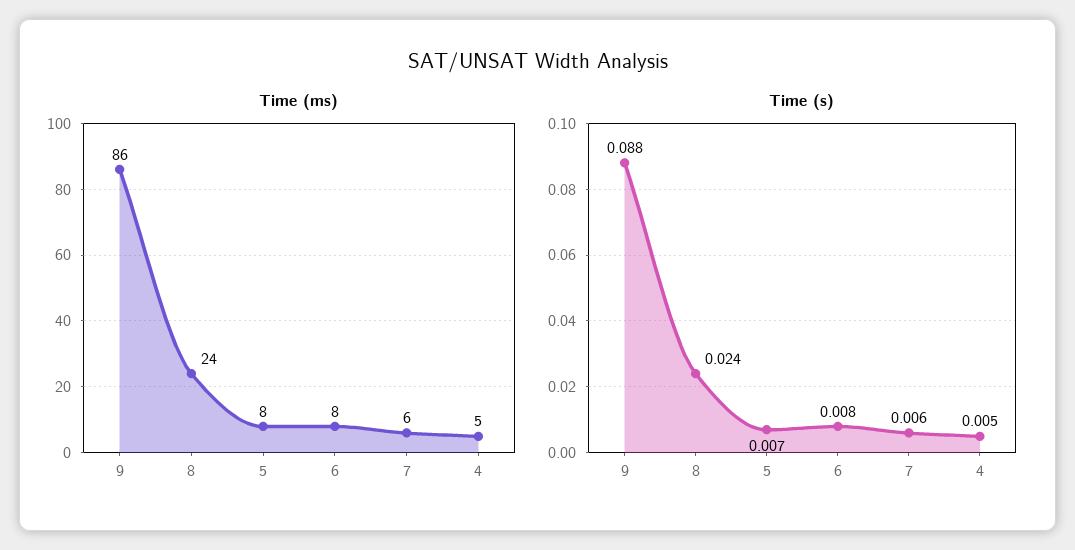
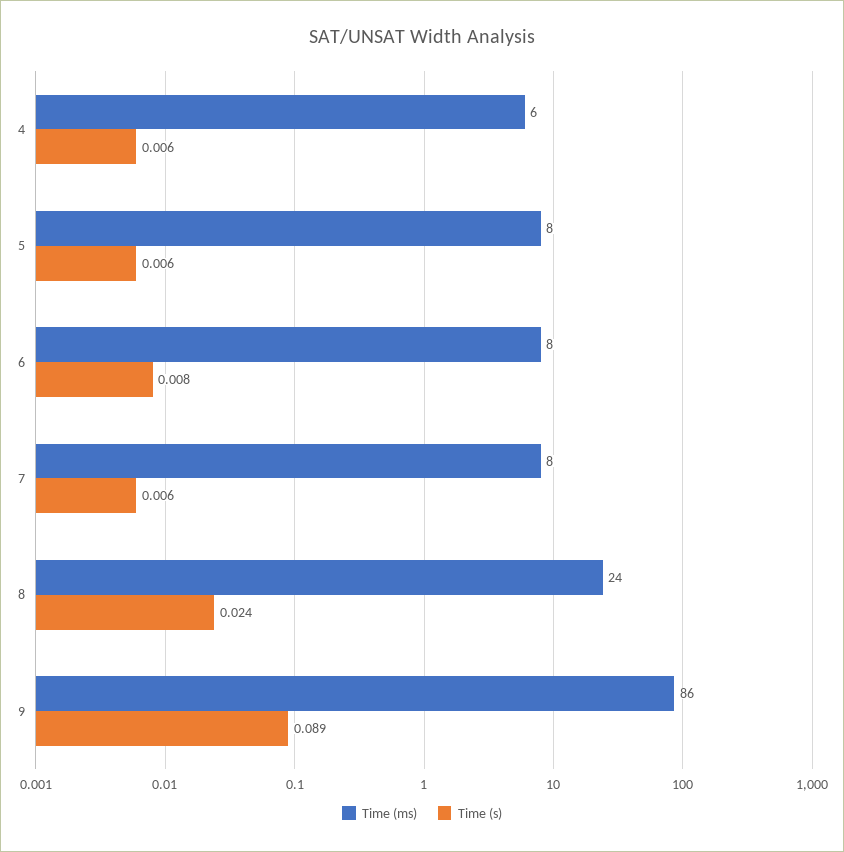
  {
    "Time (ms)": {
      "9": 86,
      "8": 24,
      "5": 8,
      "6": 8,
-     "7": 6,
+     "7": 8,
-     "4": 5
+     "4": 6
    },
    "Time (s)": {
-     "9": 0.088,
+     "9": 0.089,
      "8": 0.024,
-     "5": 0.007,
+     "5": 0.006,
      "6": 0.008,
      "7": 0.006,
-     "4": 0.005
+     "4": 0.006
    }
  }

